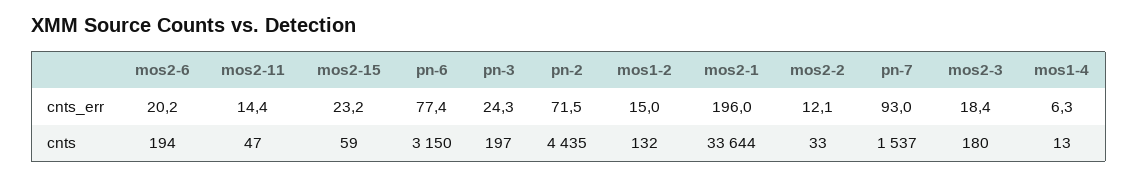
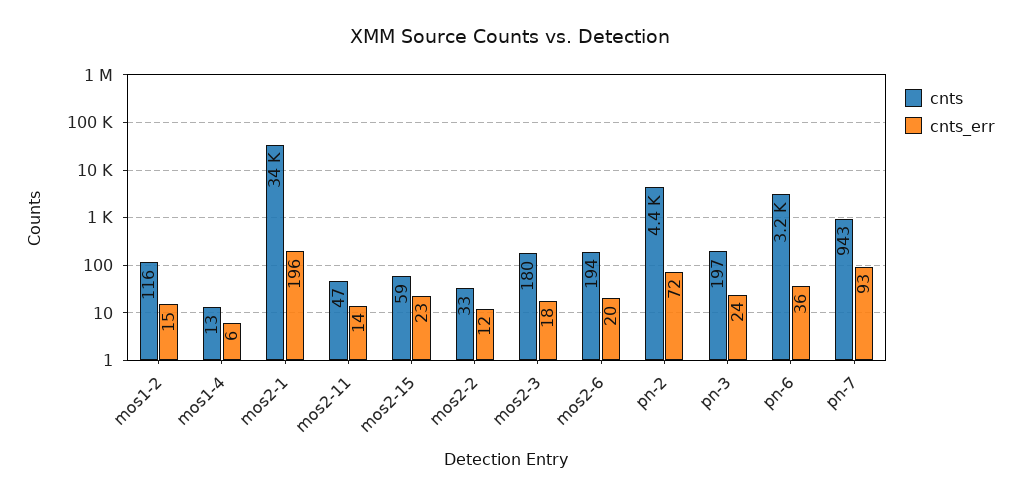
  {
    "cnts_err": {
      "mos2-6": 20.2,
      "mos2-11": 14.4,
      "mos2-15": 23.2,
-     "pn-6": 77.4,
+     "pn-6": 36,
      "pn-3": 24.3,
      "pn-2": 71.5,
      "mos1-2": 15,
      "mos2-1": 196,
      "mos2-2": 12.1,
      "pn-7": 93,
      "mos2-3": 18.4,
      "mos1-4": 6.3
    },
    "cnts": {
      "mos2-6": 194,
      "mos2-11": 47,
      "mos2-15": 59,
      "pn-6": 3150,
      "pn-3": 197,
      "pn-2": 4435,
-     "mos1-2": 132,
+     "mos1-2": 116,
      "mos2-1": 33644,
      "mos2-2": 33,
-     "pn-7": 1537,
+     "pn-7": 943,
      "mos2-3": 180,
      "mos1-4": 13
    }
  }

